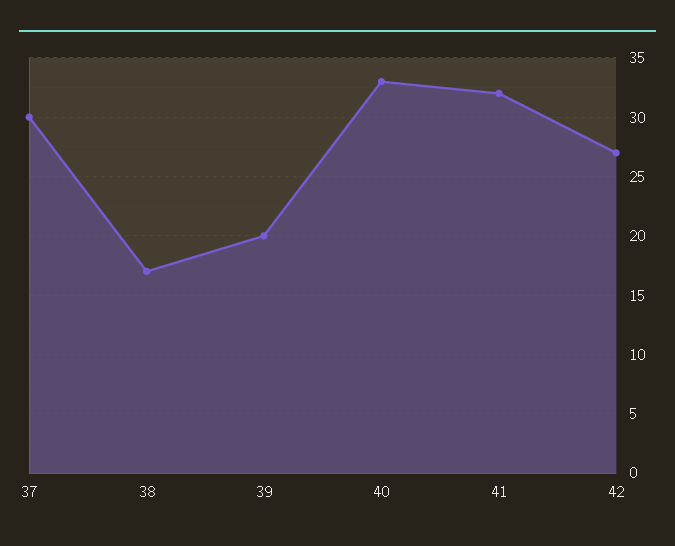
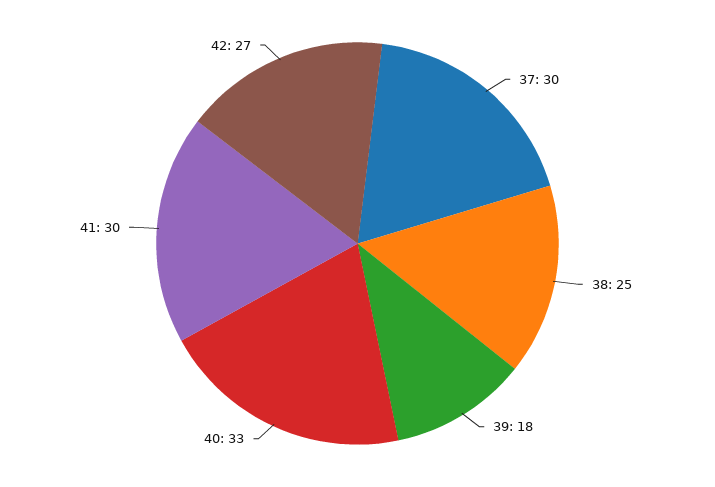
  {
    "37": 30,
-   "38": 17,
+   "38": 25,
-   "39": 20,
+   "39": 18,
    "40": 33,
-   "41": 32,
+   "41": 30,
    "42": 27
  }

